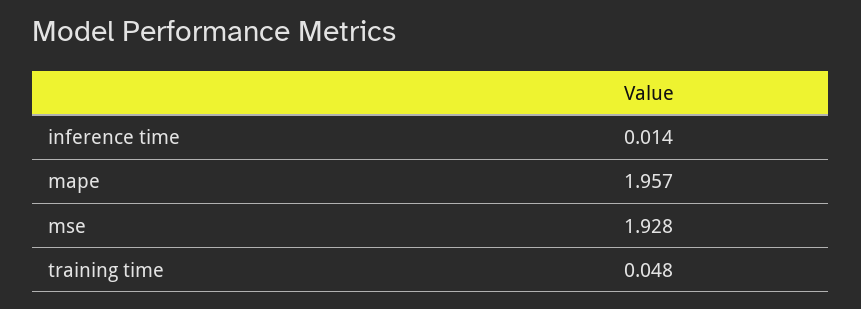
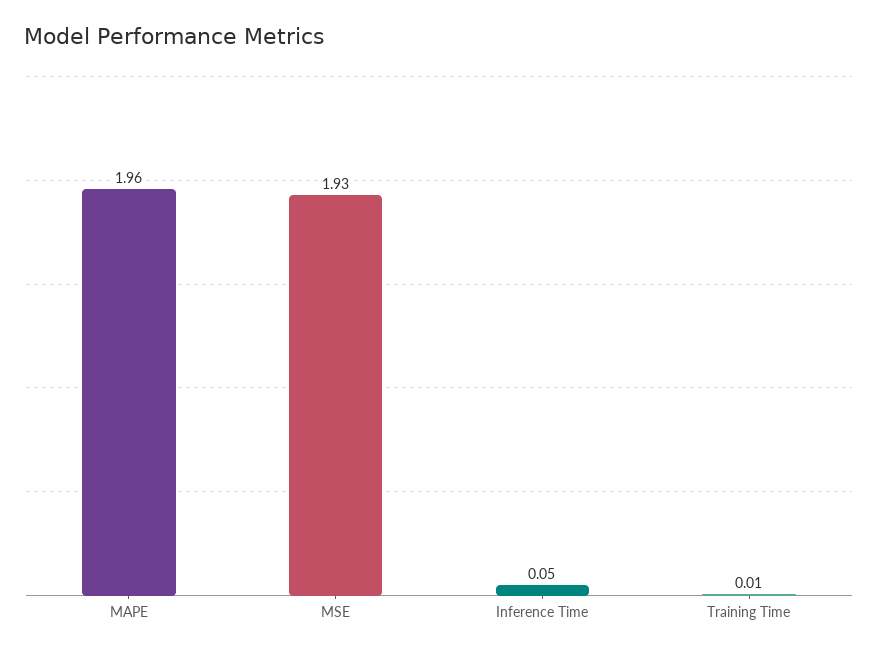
  {
-   "inference time": 0.014,
+   "inference time": 0.05,
    "mape": 1.957,
    "mse": 1.928,
-   "training time": 0.048
+   "training time": 0.01
  }

